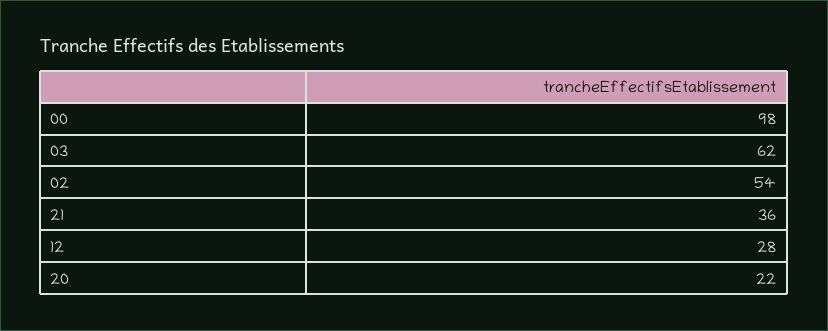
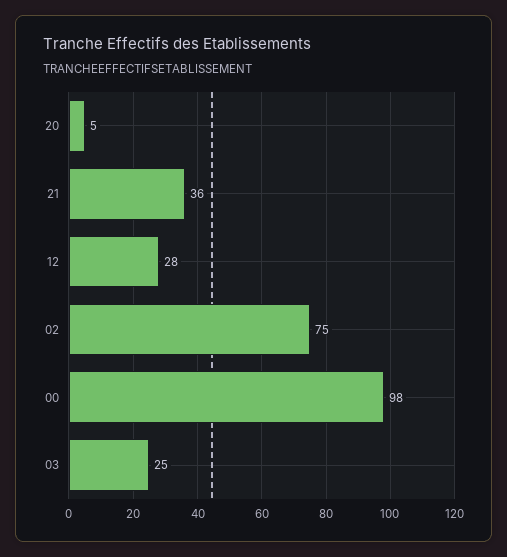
  {
    "00": 98,
-   "03": 62,
+   "03": 25,
-   "02": 54,
+   "02": 75,
    "21": 36,
    "12": 28,
-   "20": 22
+   "20": 5
  }

